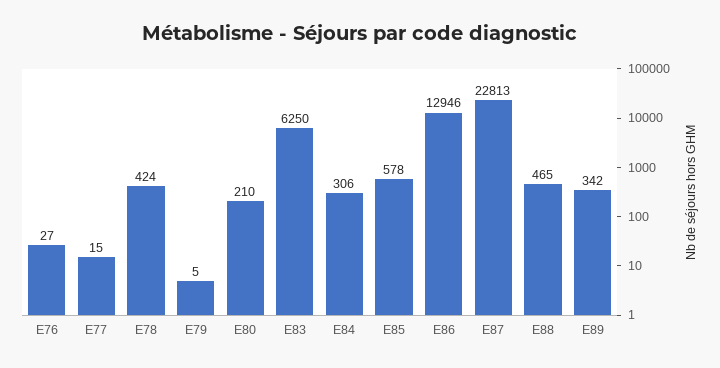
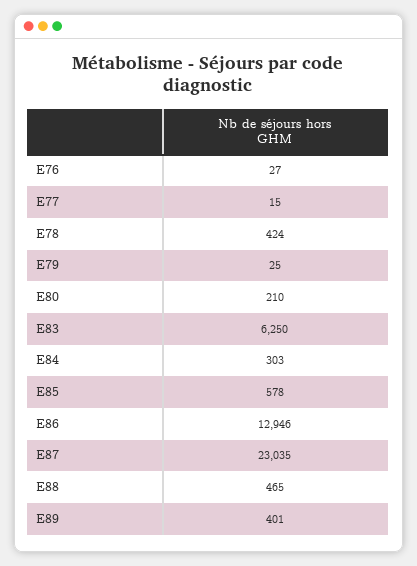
  {
    "E76": 27,
    "E77": 15,
    "E78": 424,
-   "E79": 5,
+   "E79": 25,
    "E80": 210,
    "E83": 6250,
-   "E84": 306,
+   "E84": 303,
    "E85": 578,
    "E86": 12946,
-   "E87": 22813,
+   "E87": 23035,
    "E88": 465,
-   "E89": 342
+   "E89": 401
  }

